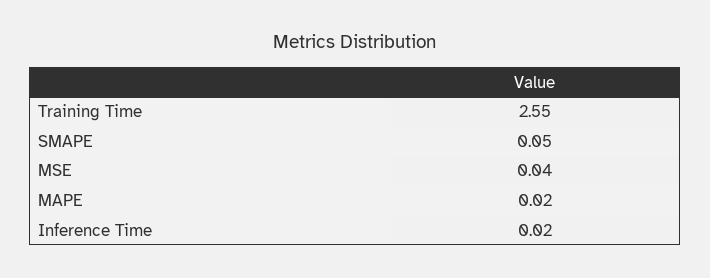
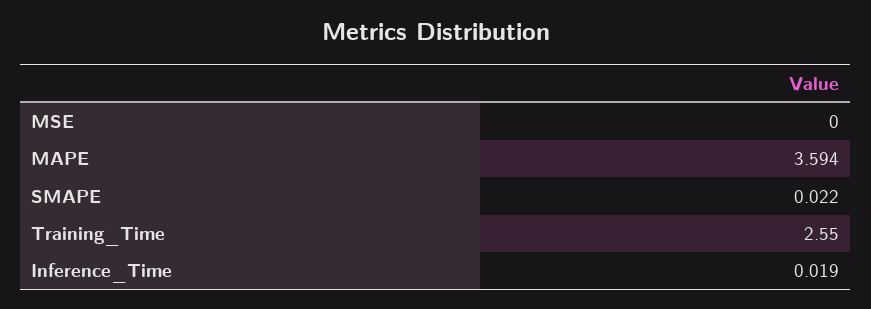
  {
    "Training Time": 2.55,
-   "SMAPE": 0.05,
+   "SMAPE": 0.022,
-   "MSE": 0.04,
+   "MSE": 0,
-   "MAPE": 0.02,
+   "MAPE": 3.594,
    "Inference Time": 0.019
  }

